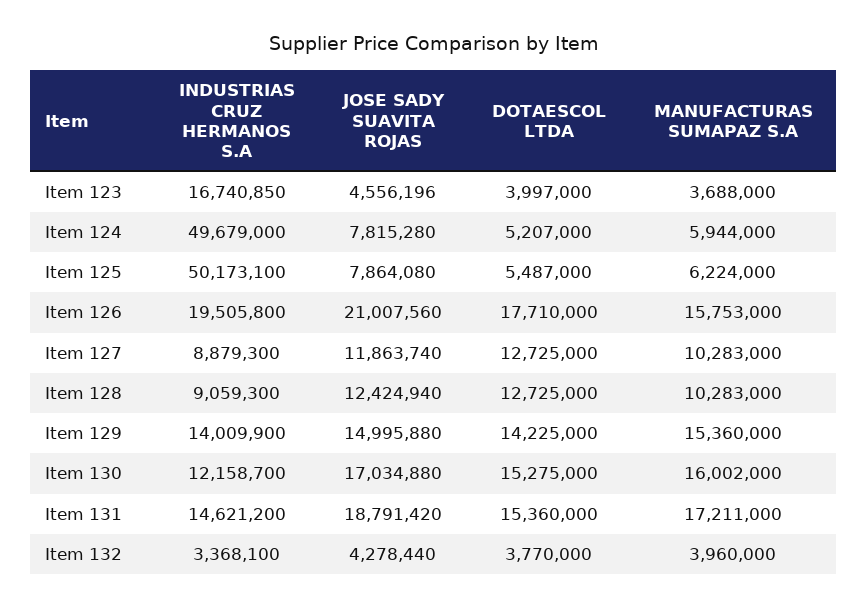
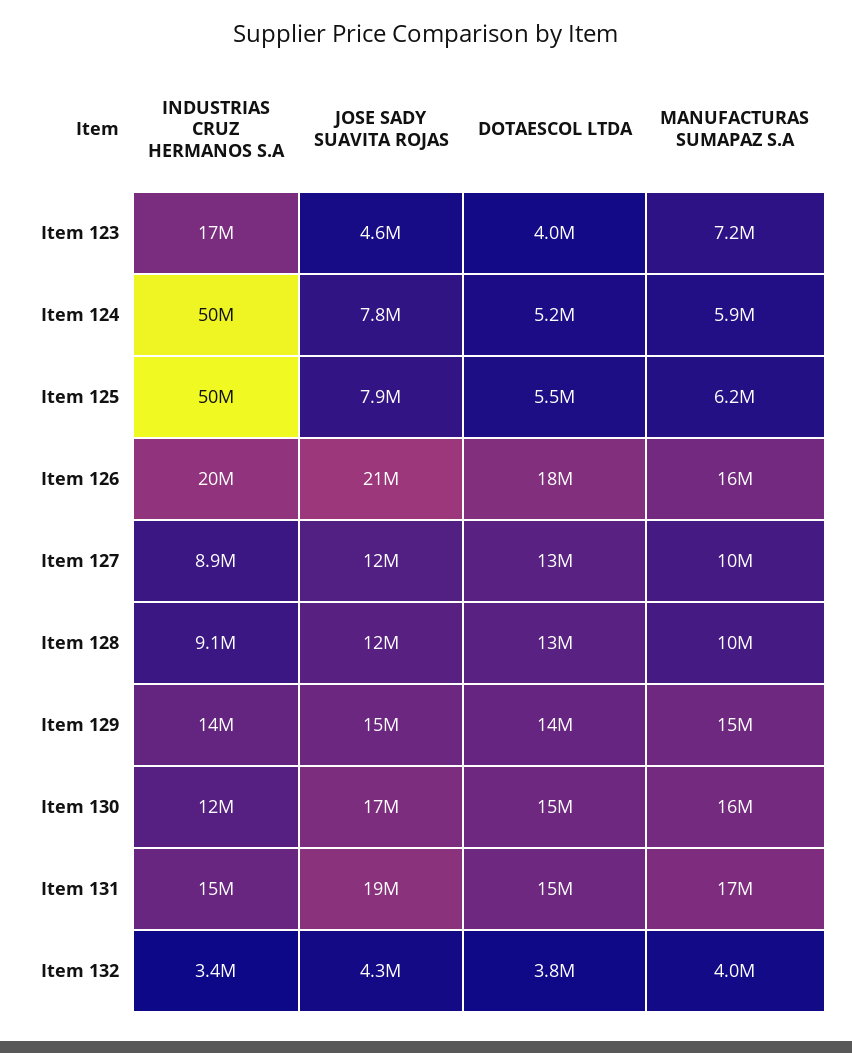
  {
    "INDUSTRIAS CRUZ HERMANOS S.A": {
      "Item 123": 16740850,
      "Item 124": 49679000,
      "Item 125": 50173100,
      "Item 126": 19505800,
      "Item 127": 8879300,
      "Item 128": 9059300,
      "Item 129": 14009900,
      "Item 130": 12158700,
      "Item 131": 14621200,
      "Item 132": 3368100
    },
    "JOSE SADY SUAVITA ROJAS": {
      "Item 123": 4556196,
      "Item 124": 7815280,
      "Item 125": 7864080,
      "Item 126": 21007560,
      "Item 127": 11863740,
      "Item 128": 12424940,
      "Item 129": 14995880,
      "Item 130": 17034880,
      "Item 131": 18791420,
      "Item 132": 4278440
    },
    "DOTAESCOL LTDA": {
      "Item 123": 3997000,
      "Item 124": 5207000,
      "Item 125": 5487000,
      "Item 126": 17710000,
      "Item 127": 12725000,
      "Item 128": 12725000,
      "Item 129": 14225000,
      "Item 130": 15275000,
      "Item 131": 15360000,
      "Item 132": 3770000
    },
    "MANUFACTURAS SUMAPAZ S.A": {
-     "Item 123": 3688000,
+     "Item 123": 7200000,
      "Item 124": 5944000,
      "Item 125": 6224000,
      "Item 126": 15753000,
      "Item 127": 10283000,
      "Item 128": 10283000,
      "Item 129": 15360000,
      "Item 130": 16002000,
      "Item 131": 17211000,
      "Item 132": 3960000
    }
  }

